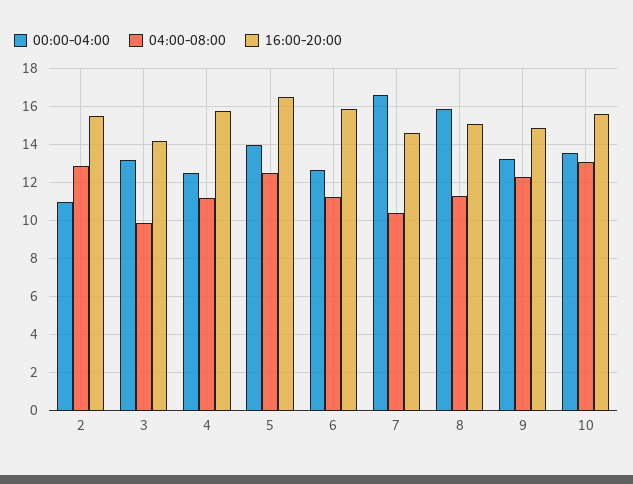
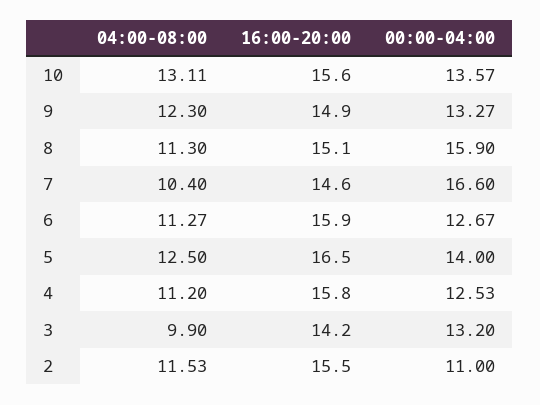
  {
    "00:00-04:00": {
      "2": 11,
      "3": 13.2,
      "4": 12.53,
      "5": 14,
      "6": 12.67,
      "7": 16.6,
      "8": 15.9,
      "9": 13.27,
      "10": 13.57
    },
    "04:00-08:00": {
-     "2": 13,
+     "2": 11.53,
      "3": 9.9,
      "4": 11.2,
      "5": 12.5,
      "6": 11.27,
      "7": 10.4,
      "8": 11.3,
      "9": 12.3,
      "10": 13.11
    },
    "16:00-20:00": {
      "2": 15.5,
      "3": 14.2,
      "4": 15.8,
      "5": 16.5,
      "6": 15.9,
      "7": 14.6,
      "8": 15.1,
      "9": 14.9,
      "10": 15.6
    }
  }

